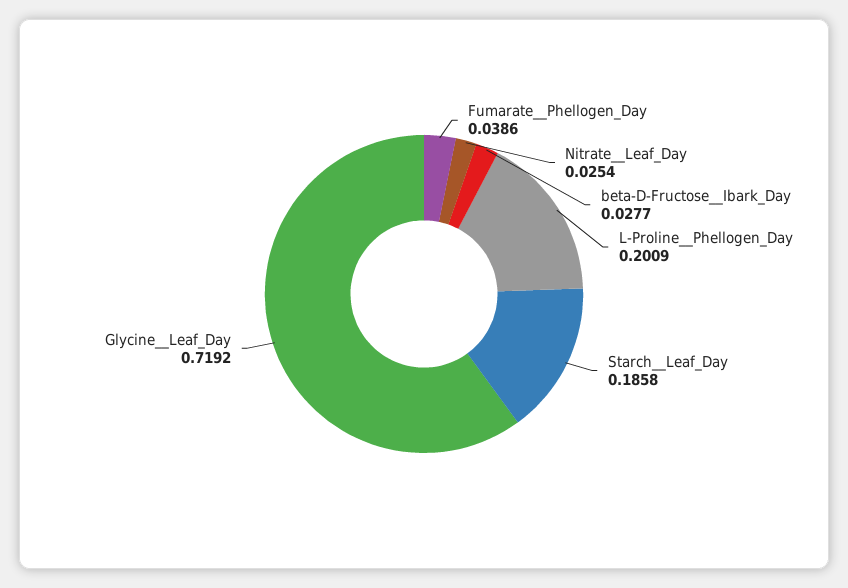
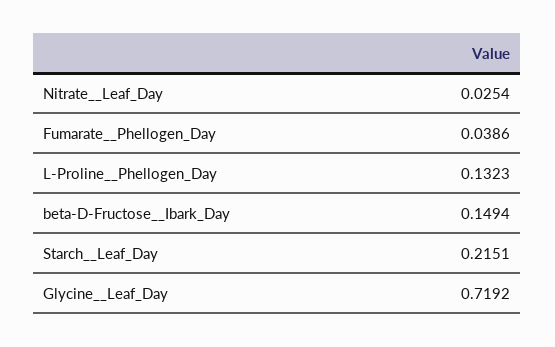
  {
    "Fumarate__Phellogen_Day": 0.0386,
    "Nitrate__Leaf_Day": 0.0254,
-   "beta-D-Fructose__Ibark_Day": 0.0277,
+   "beta-D-Fructose__Ibark_Day": 0.1494,
-   "L-Proline__Phellogen_Day": 0.2009,
+   "L-Proline__Phellogen_Day": 0.1323,
-   "Starch__Leaf_Day": 0.1858,
+   "Starch__Leaf_Day": 0.2151,
    "Glycine__Leaf_Day": 0.7192
  }

